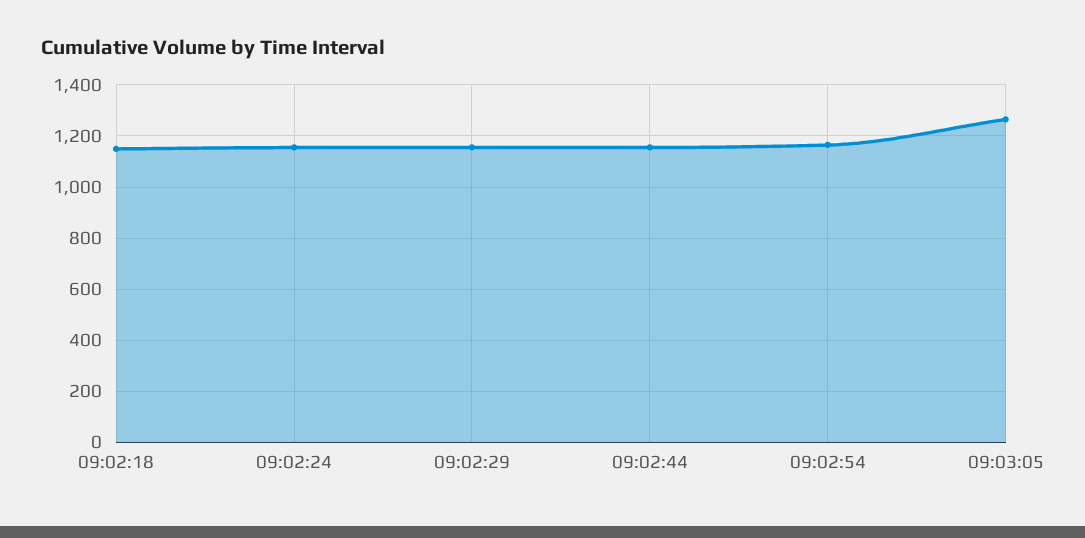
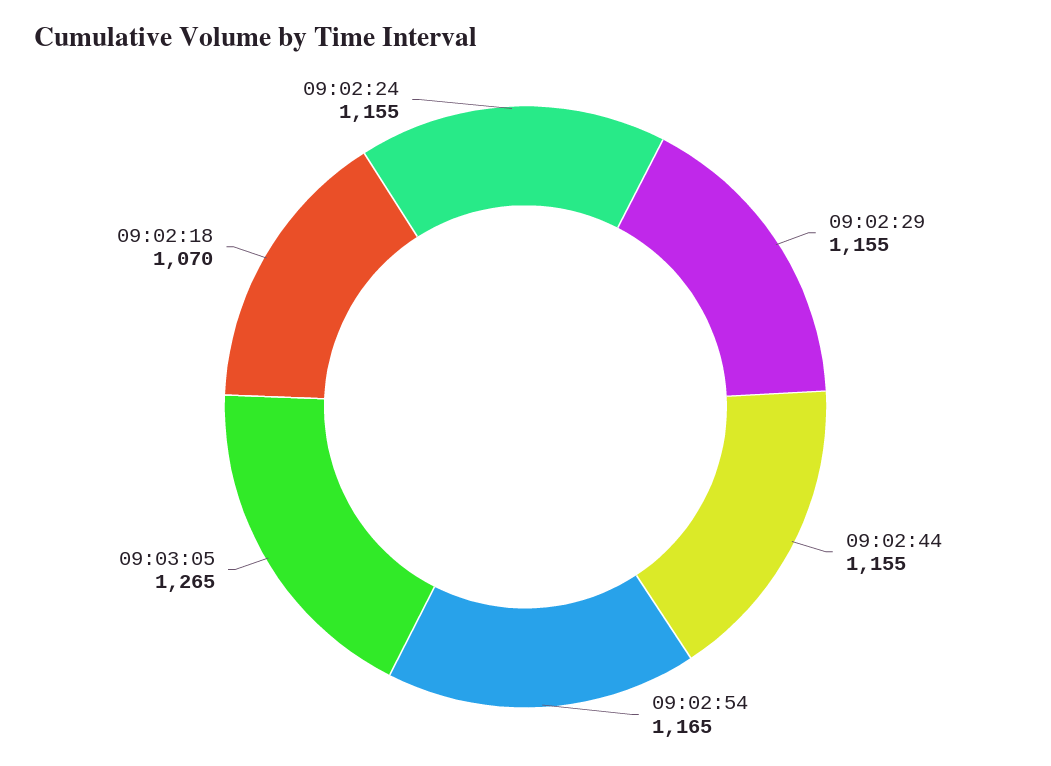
  {
-   "09:02:18": 1150,
+   "09:02:18": 1070,
    "09:02:24": 1155,
    "09:02:29": 1155,
    "09:02:44": 1155,
    "09:02:54": 1165,
    "09:03:05": 1265
  }

